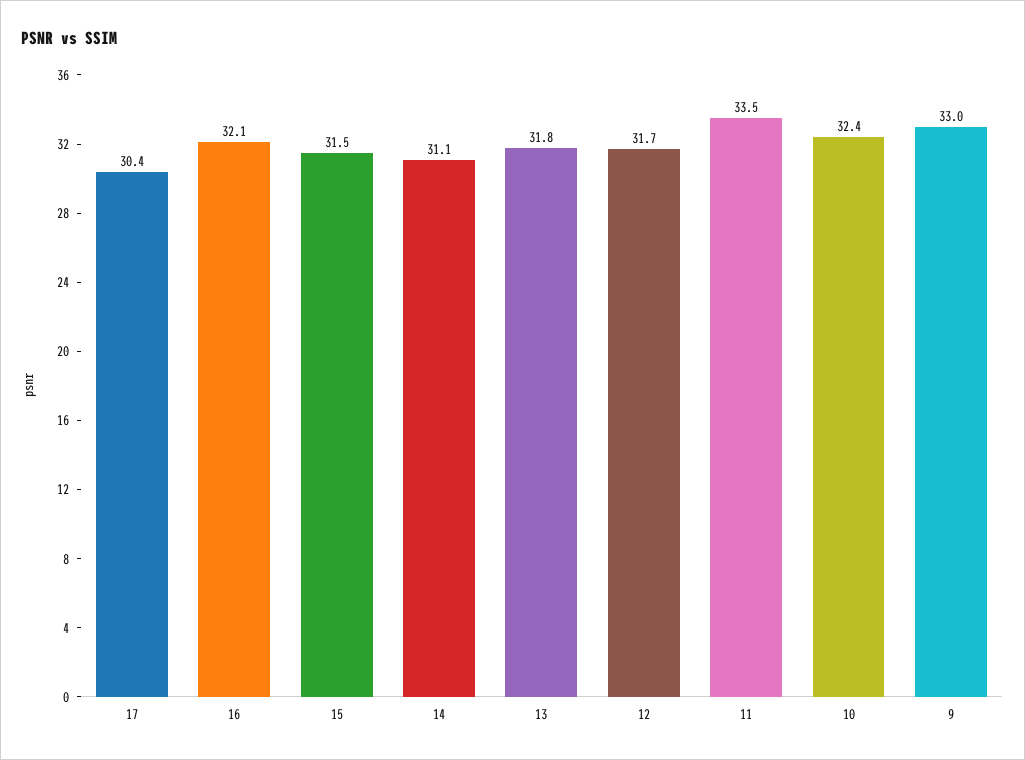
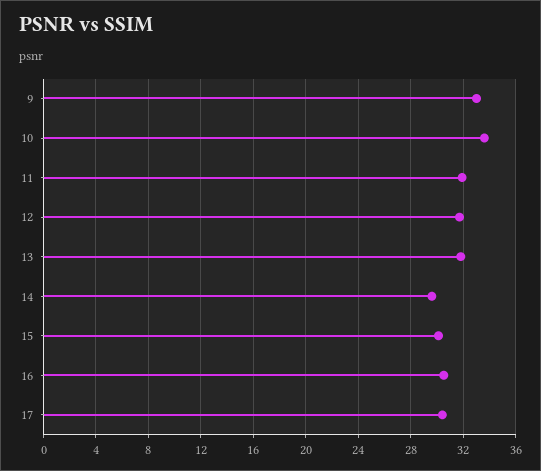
  {
    "17": 30.4,
-   "16": 32.1,
+   "16": 30.5,
-   "15": 31.5,
+   "15": 30,
-   "14": 31.1,
+   "14": 29.5,
    "13": 31.8,
    "12": 31.7,
-   "11": 33.5,
+   "11": 32,
-   "10": 32.4,
+   "10": 33.5,
    "9": 33
  }

